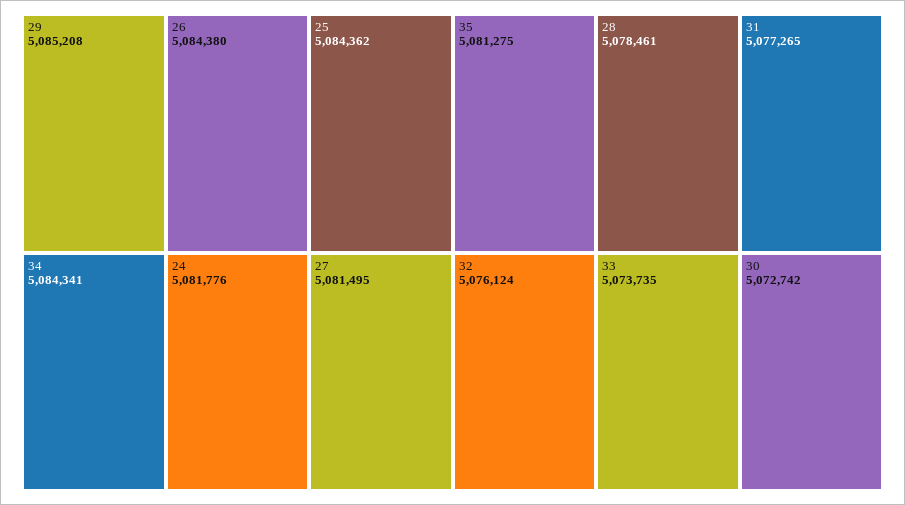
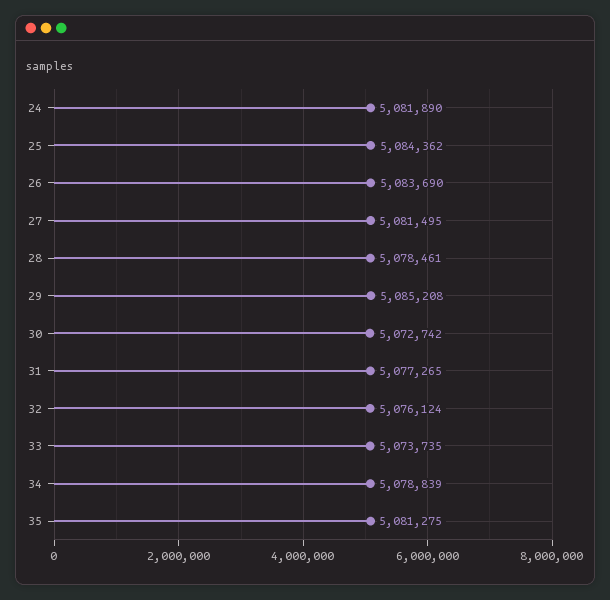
  {
    "29": 5085208,
-   "26": 5084380,
+   "26": 5083690,
    "25": 5084362,
-   "34": 5084341,
+   "34": 5078839,
-   "24": 5081776,
+   "24": 5081890,
    "27": 5081495,
    "35": 5081275,
    "28": 5078461,
    "31": 5077265,
    "32": 5076124,
    "33": 5073735,
    "30": 5072742
  }

